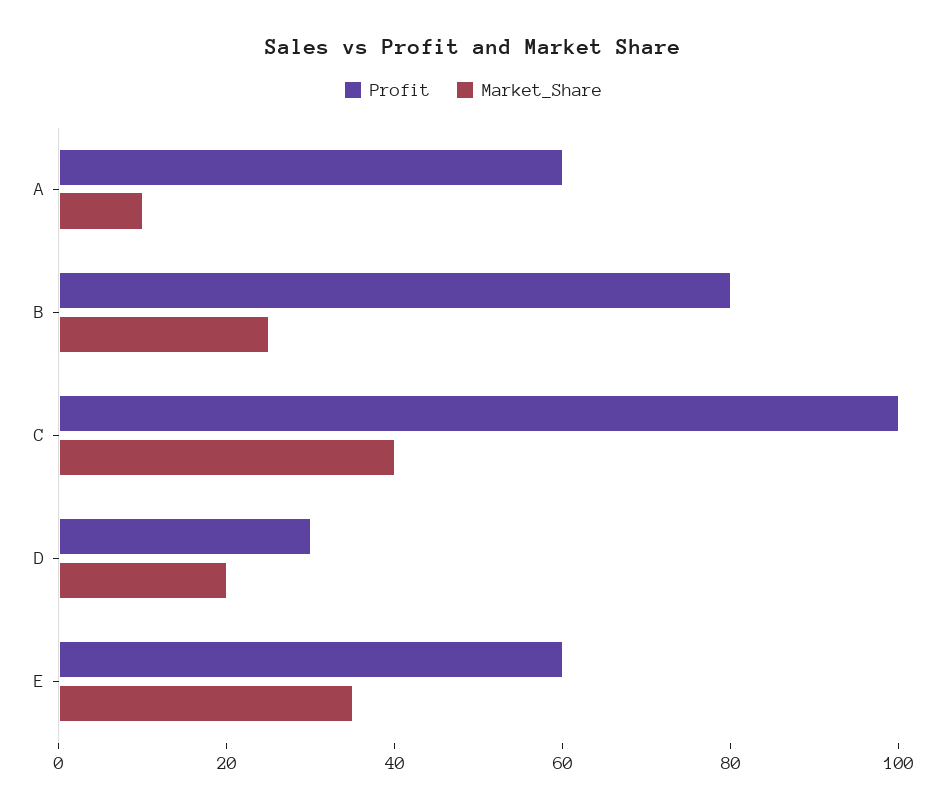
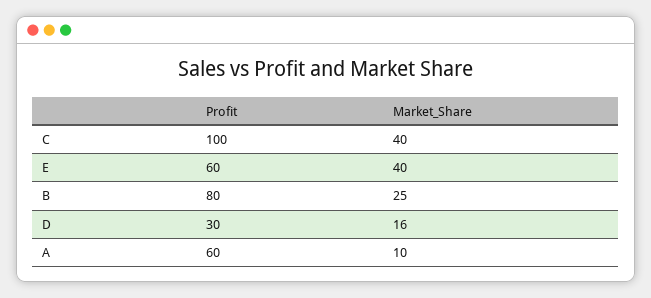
  {
    "Profit": {
      "A": 60,
      "B": 80,
      "C": 100,
      "D": 30,
      "E": 60
    },
    "Market_Share": {
      "A": 10,
      "B": 25,
      "C": 40,
-     "D": 20,
+     "D": 16,
-     "E": 35
+     "E": 40
    }
  }

